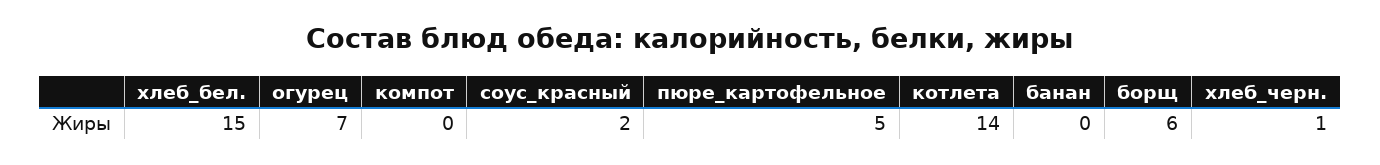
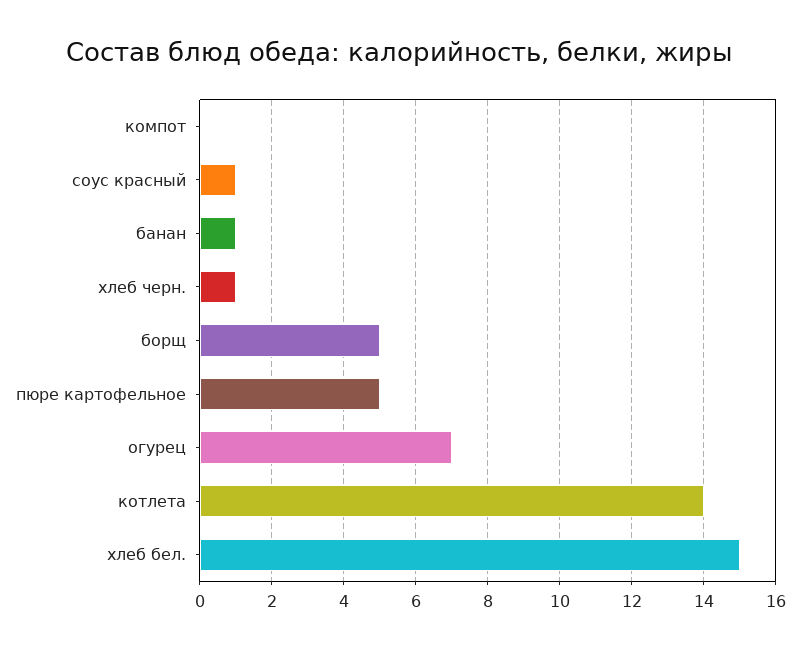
  {
    "хлеб_бел.": 15,
    "огурец": 7,
    "компот": 0,
-   "соус_красный": 2,
+   "соус_красный": 1,
    "пюре_картофельное": 5,
    "котлета": 14,
-   "банан": 0,
+   "банан": 1,
-   "борщ": 6,
+   "борщ": 5,
    "хлеб_черн.": 1
  }

